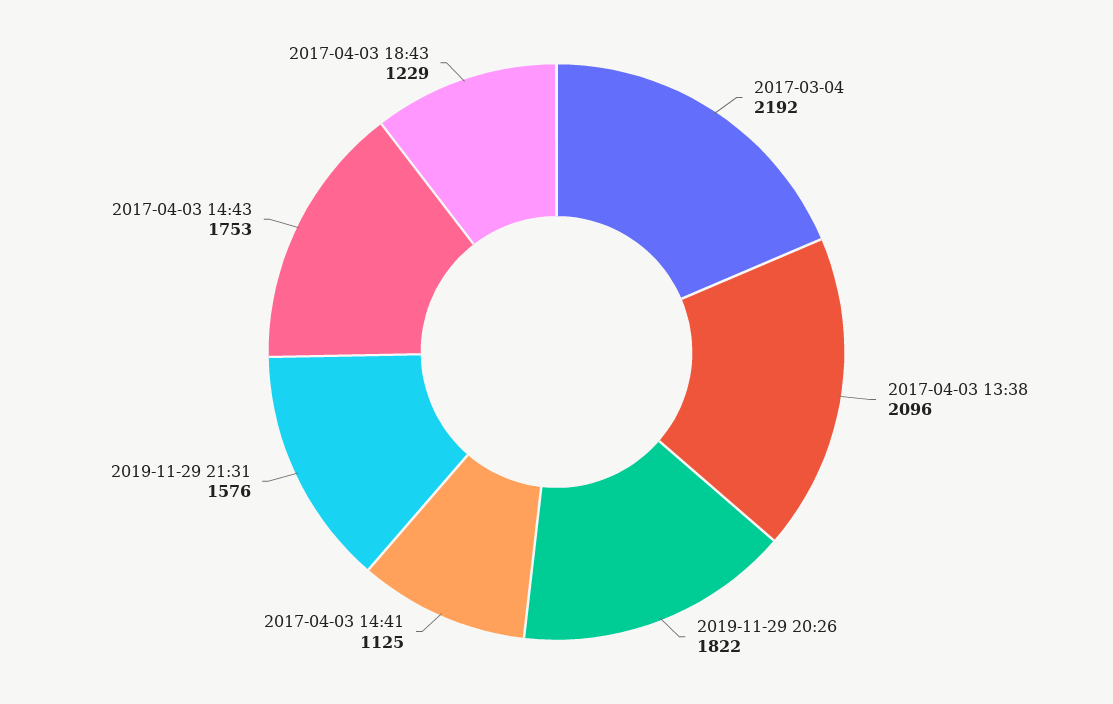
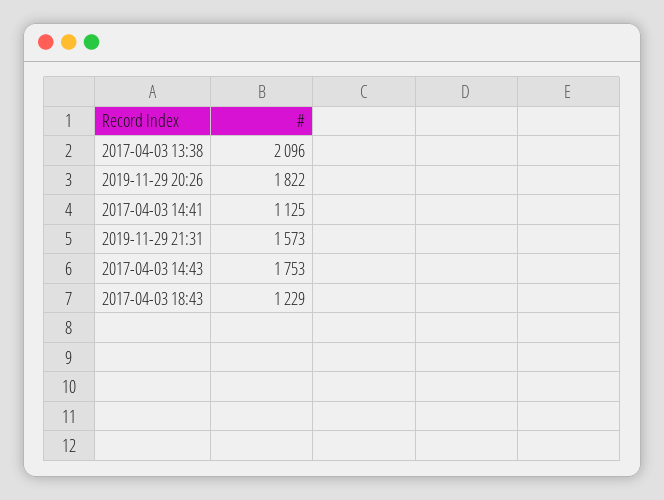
  {
-   "2017-03-04": 2192,
    "2017-04-03 13:38": 2096,
    "2019-11-29 20:26": 1822,
    "2017-04-03 14:41": 1125,
-   "2019-11-29 21:31": 1576,
+   "2019-11-29 21:31": 1573,
    "2017-04-03 14:43": 1753,
    "2017-04-03 18:43": 1229
  }

